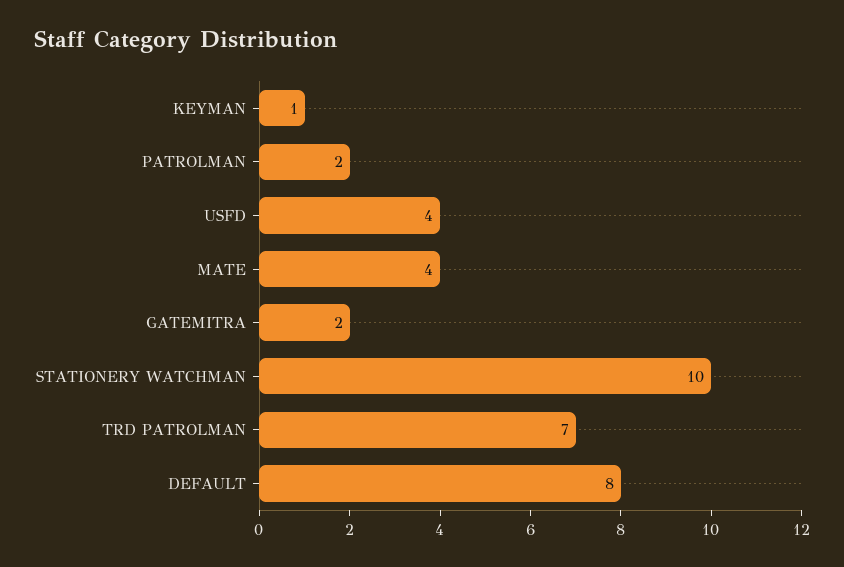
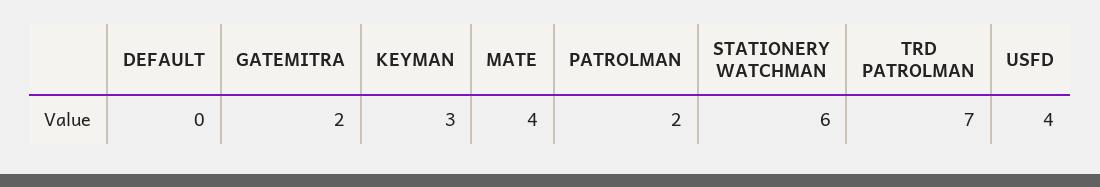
  {
-   "KEYMAN": 1,
+   "KEYMAN": 3,
    "PATROLMAN": 2,
    "USFD": 4,
    "MATE": 4,
    "GATEMITRA": 2,
-   "STATIONERY WATCHMAN": 10,
+   "STATIONERY WATCHMAN": 6,
    "TRD PATROLMAN": 7,
-   "DEFAULT": 8
+   "DEFAULT": 0
  }

